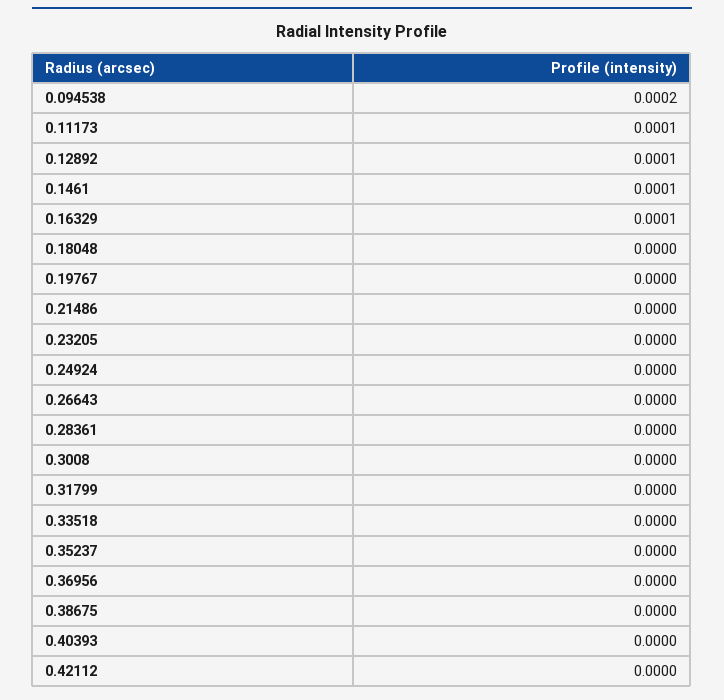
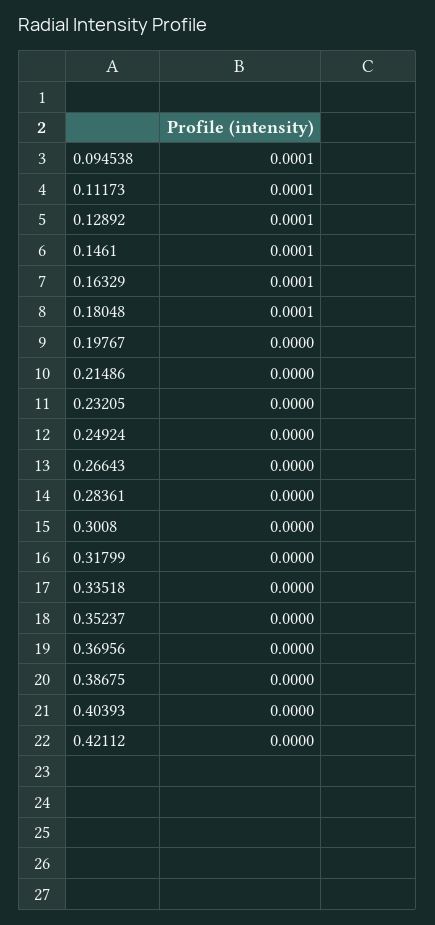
  {
-   "0.094538": 0.0002,
+   "0.094538": 0.0001,
    "0.11173": 0.0001,
    "0.12892": 0.0001,
    "0.1461": 0.0001,
    "0.16329": 0.0001,
-   "0.18048": 0,
+   "0.18048": 0.0001,
    "0.19767": 0,
    "0.21486": 0,
    "0.23205": 0,
    "0.24924": 0,
    "0.26643": 0,
    "0.28361": 0,
    "0.3008": 0,
    "0.31799": 0,
    "0.33518": 0,
    "0.35237": 0,
    "0.36956": 0,
    "0.38675": 0,
    "0.40393": 0,
    "0.42112": 0
  }

